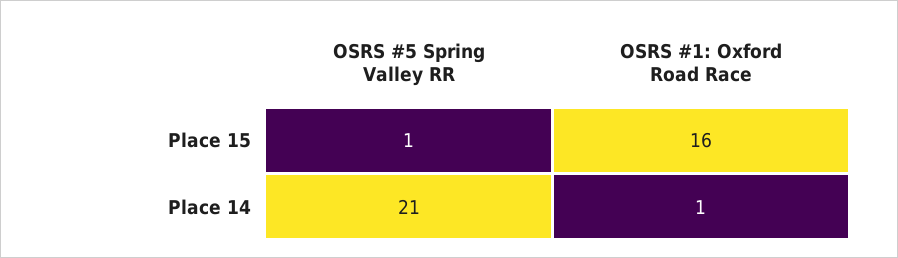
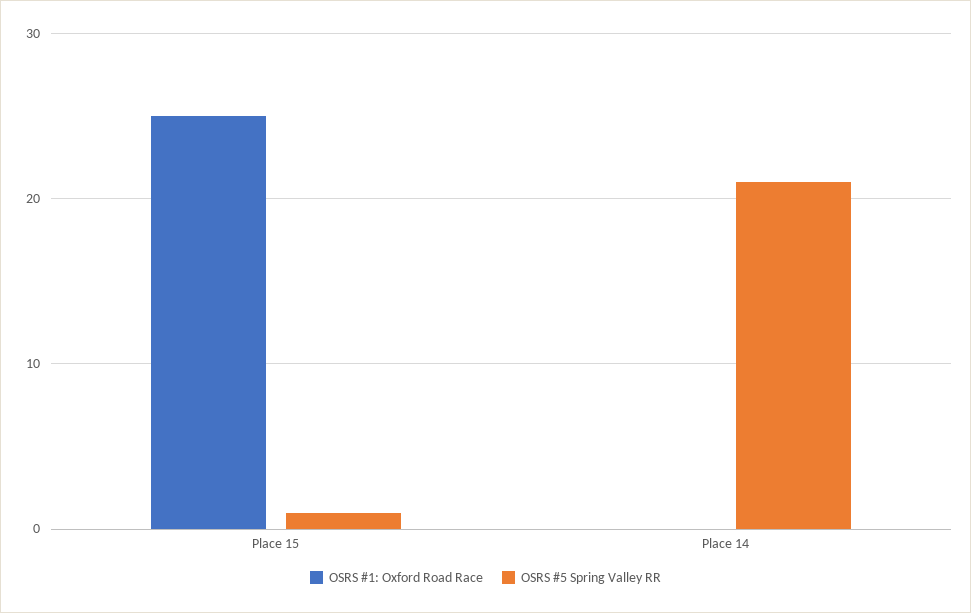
  {
    "OSRS #5 Spring Valley RR": {
      "Place 15": 1,
      "Place 14": 21
    },
    "OSRS #1: Oxford Road Race": {
-     "Place 15": 16,
+     "Place 15": 25,
-     "Place 14": 1
+     "Place 14": 0
    }
  }

